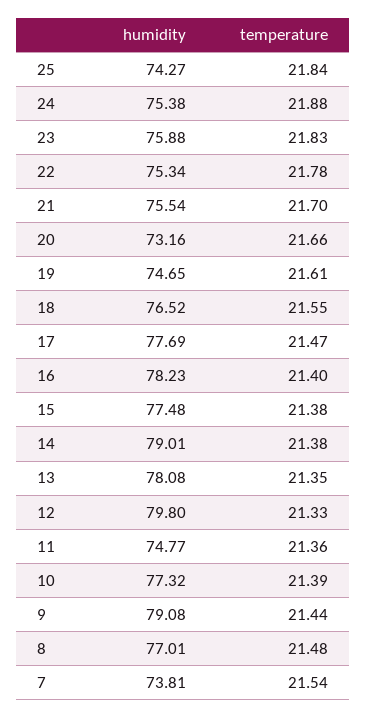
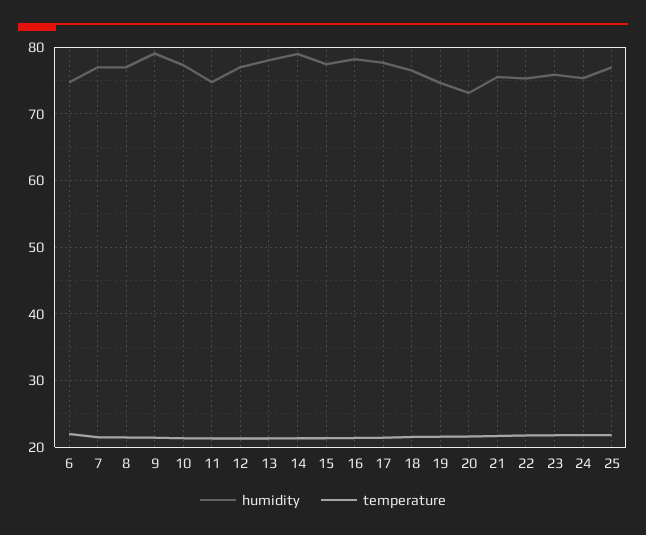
  {
    "humidity": {
-     "25": 74.27,
+     "25": 77,
      "24": 75.38,
      "23": 75.88,
      "22": 75.34,
      "21": 75.54,
      "20": 73.16,
      "19": 74.65,
      "18": 76.52,
      "17": 77.69,
      "16": 78.23,
      "15": 77.48,
      "14": 79.01,
      "13": 78.08,
-     "12": 79.8,
+     "12": 77,
      "11": 74.77,
      "10": 77.32,
      "9": 79.08,
      "8": 77.01,
-     "7": 73.81
+     "7": 77,
+     "6": 75
    },
    "temperature": {
      "25": 21.84,
      "24": 21.88,
      "23": 21.83,
      "22": 21.78,
      "21": 21.7,
      "20": 21.66,
      "19": 21.61,
      "18": 21.55,
      "17": 21.47,
      "16": 21.4,
      "15": 21.38,
      "14": 21.38,
      "13": 21.35,
      "12": 21.33,
      "11": 21.36,
      "10": 21.39,
      "9": 21.44,
      "8": 21.48,
-     "7": 21.54
+     "7": 21.54,
+     "6": 22
    }
  }

